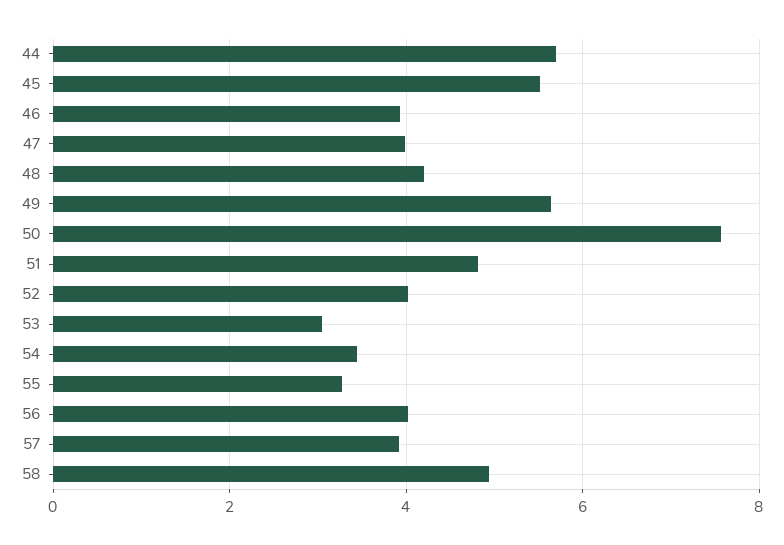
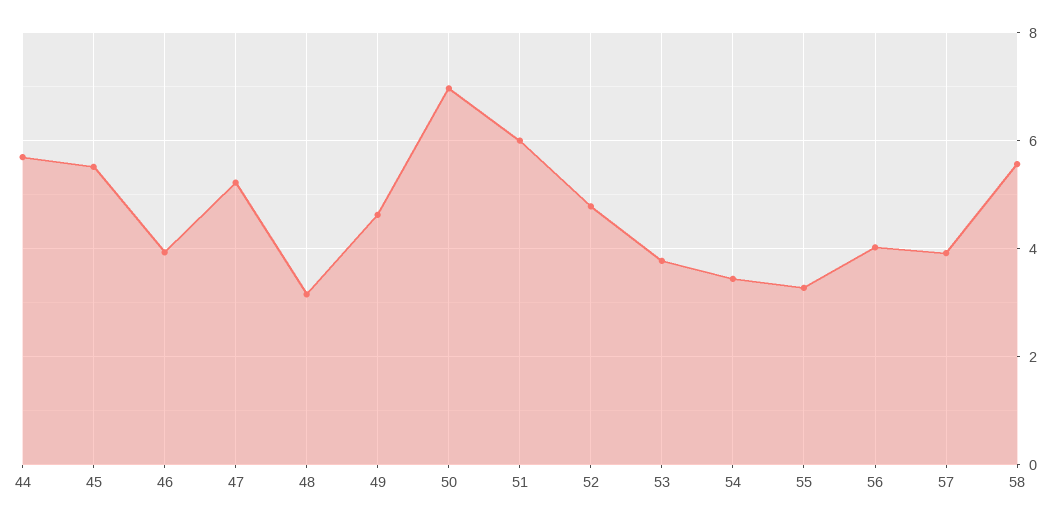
  {
    "44": 5.6,
    "45": 5.6,
    "46": 4,
-   "47": 4,
+   "47": 5.2,
-   "48": 4.2,
+   "48": 3.2,
-   "49": 5.6,
+   "49": 4.6,
-   "50": 7.6,
+   "50": 7,
-   "51": 4.8,
+   "51": 6,
-   "52": 4,
+   "52": 4.8,
-   "53": 3,
+   "53": 3.8,
    "54": 3.4,
    "55": 3.2,
    "56": 4,
    "57": 4,
-   "58": 5
+   "58": 5.6
  }

